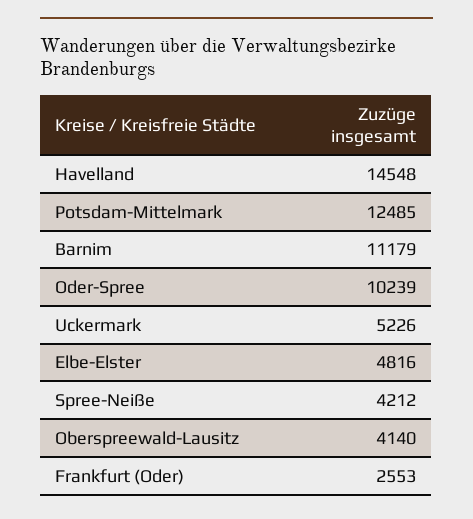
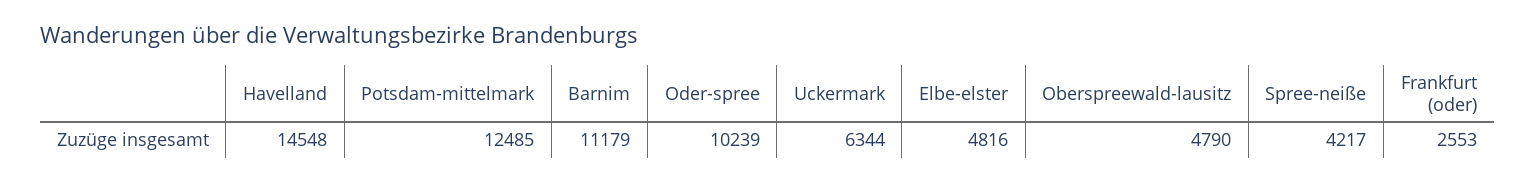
  {
    "Havelland": 14548,
    "Potsdam-Mittelmark": 12485,
    "Barnim": 11179,
    "Oder-Spree": 10239,
-   "Uckermark": 5226,
+   "Uckermark": 6344,
    "Elbe-Elster": 4816,
-   "Spree-Neiße": 4212,
+   "Spree-Neiße": 4217,
-   "Oberspreewald-Lausitz": 4140,
+   "Oberspreewald-Lausitz": 4790,
    "Frankfurt (Oder)": 2553
  }

